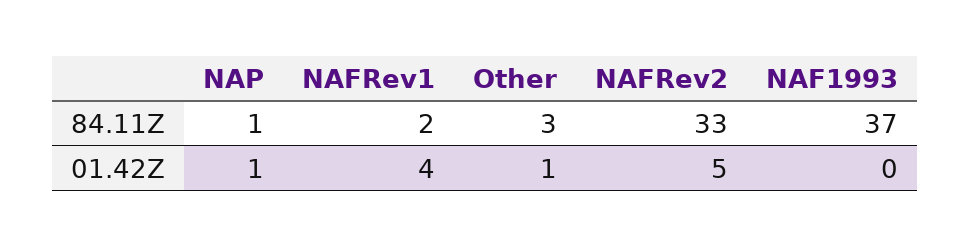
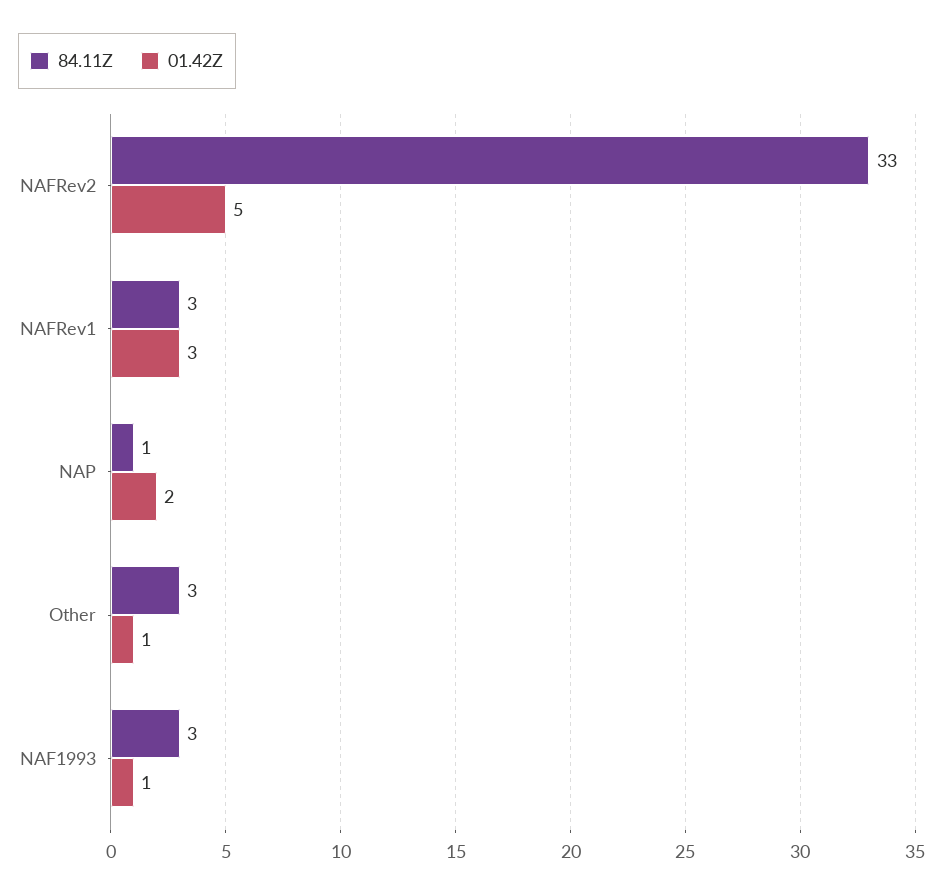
  {
    "84.11Z": {
      "NAP": 1,
-     "NAFRev1": 2,
+     "NAFRev1": 3,
      "Other": 3,
      "NAFRev2": 33,
-     "NAF1993": 37
+     "NAF1993": 3
    },
    "01.42Z": {
-     "NAP": 1,
+     "NAP": 2,
-     "NAFRev1": 4,
+     "NAFRev1": 3,
      "Other": 1,
      "NAFRev2": 5,
-     "NAF1993": 0
+     "NAF1993": 1
    }
  }

